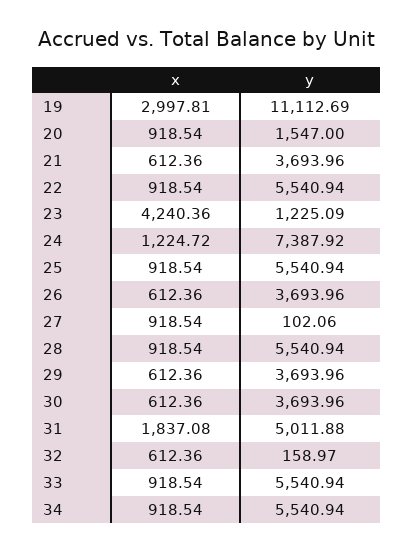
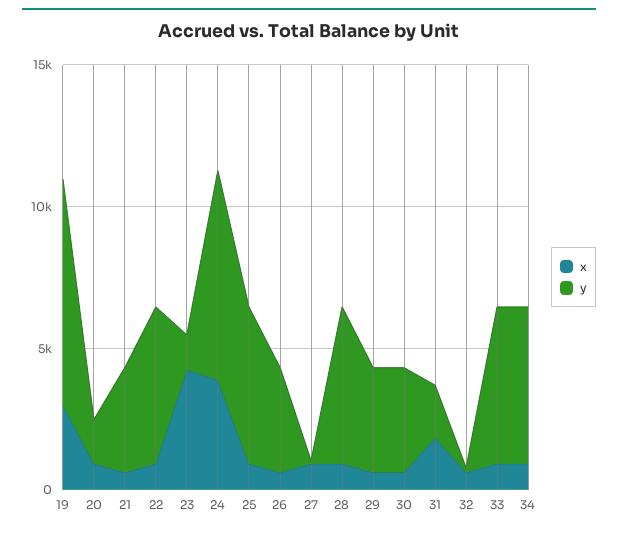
  {
    "x": {
      "19": 2997.81,
      "20": 918.54,
      "21": 612.36,
      "22": 918.54,
      "23": 4240.36,
-     "24": 1224.72,
+     "24": 4000,
      "25": 918.54,
      "26": 612.36,
      "27": 918.54,
      "28": 918.54,
      "29": 612.36,
      "30": 612.36,
      "31": 1837.08,
      "32": 612.36,
      "33": 918.54,
      "34": 918.54
    },
    "y": {
-     "19": 11112.69,
+     "19": 8000,
      "20": 1547,
      "21": 3693.96,
      "22": 5540.94,
      "23": 1225.09,
      "24": 7387.92,
      "25": 5540.94,
      "26": 3693.96,
      "27": 102.06,
      "28": 5540.94,
      "29": 3693.96,
      "30": 3693.96,
-     "31": 5011.88,
+     "31": 2000,
      "32": 158.97,
      "33": 5540.94,
      "34": 5540.94
    }
  }

